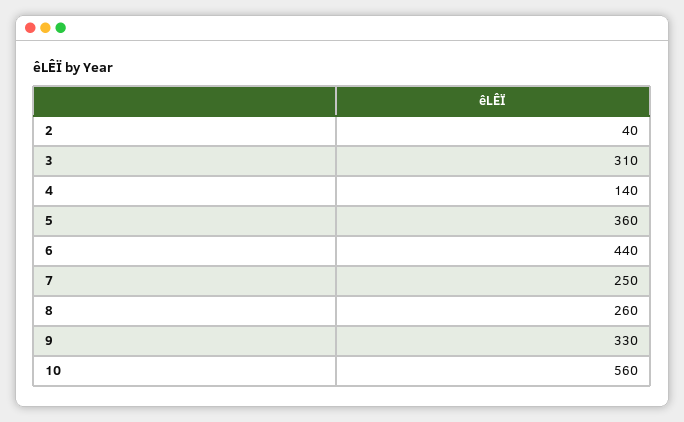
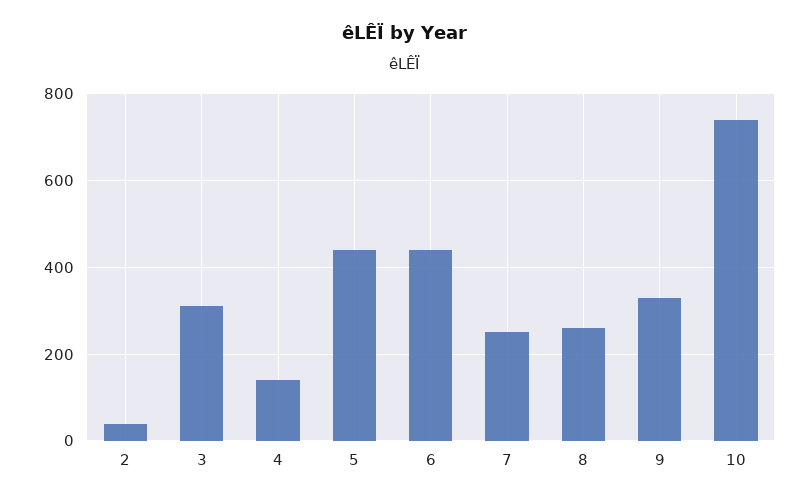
  {
    "2": 40,
    "3": 310,
    "4": 140,
-   "5": 360,
+   "5": 440,
    "6": 440,
    "7": 250,
    "8": 260,
    "9": 330,
-   "10": 560
+   "10": 740
  }

